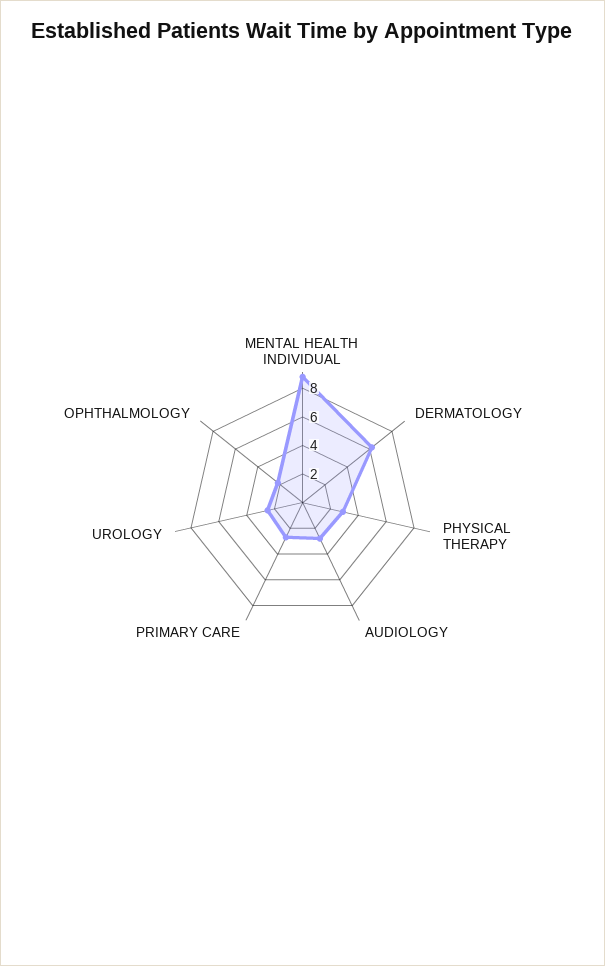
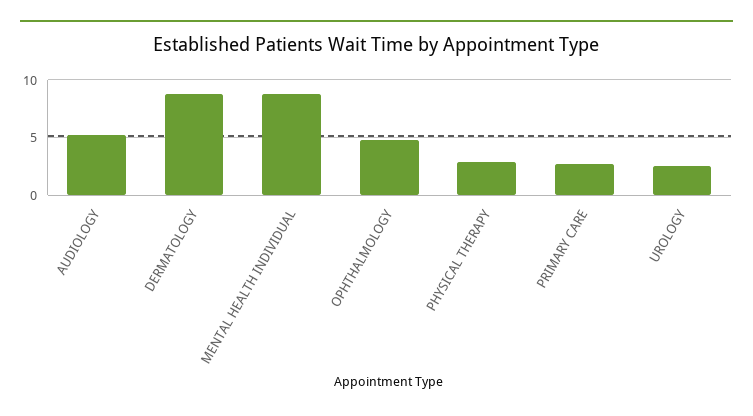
  {
    "MENTAL HEALTH INDIVIDUAL": 9,
-   "DERMATOLOGY": 6,
+   "DERMATOLOGY": 9,
    "PHYSICAL THERAPY": 3,
-   "AUDIOLOGY": 3,
+   "AUDIOLOGY": 5,
    "PRIMARY CARE": 3,
    "UROLOGY": 3,
-   "OPHTHALMOLOGY": 2
+   "OPHTHALMOLOGY": 5
  }

